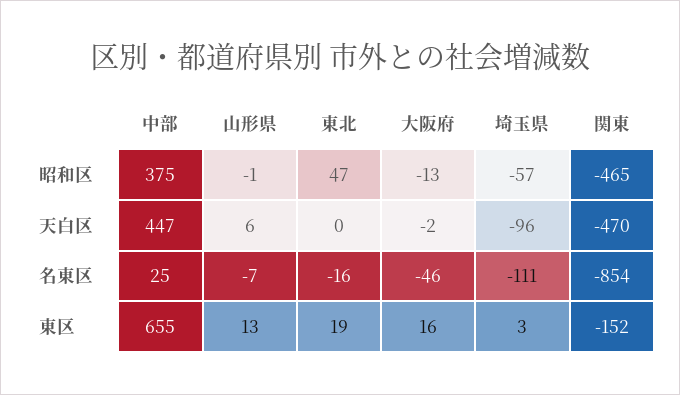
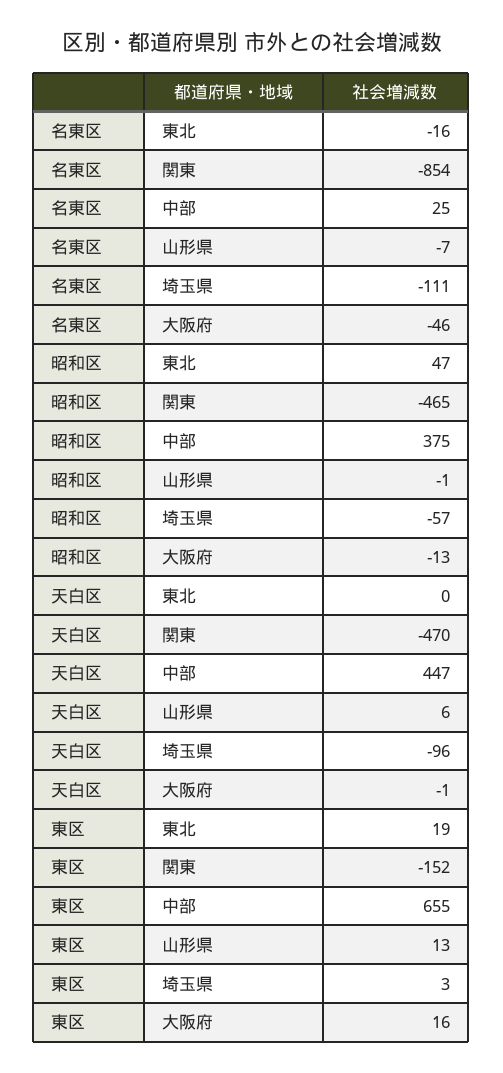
  {
    "中部": {
      "昭和区": 375,
      "天白区": 447,
      "名東区": 25,
      "東区": 655
    },
    "山形県": {
      "昭和区": -1,
      "天白区": 6,
      "名東区": -7,
      "東区": 13
    },
    "東北": {
      "昭和区": 47,
      "天白区": 0,
      "名東区": -16,
      "東区": 19
    },
    "大阪府": {
      "昭和区": -13,
-     "天白区": -2,
+     "天白区": -1,
      "名東区": -46,
      "東区": 16
    },
    "埼玉県": {
      "昭和区": -57,
      "天白区": -96,
      "名東区": -111,
      "東区": 3
    },
    "関東": {
      "昭和区": -465,
      "天白区": -470,
      "名東区": -854,
      "東区": -152
    }
  }

